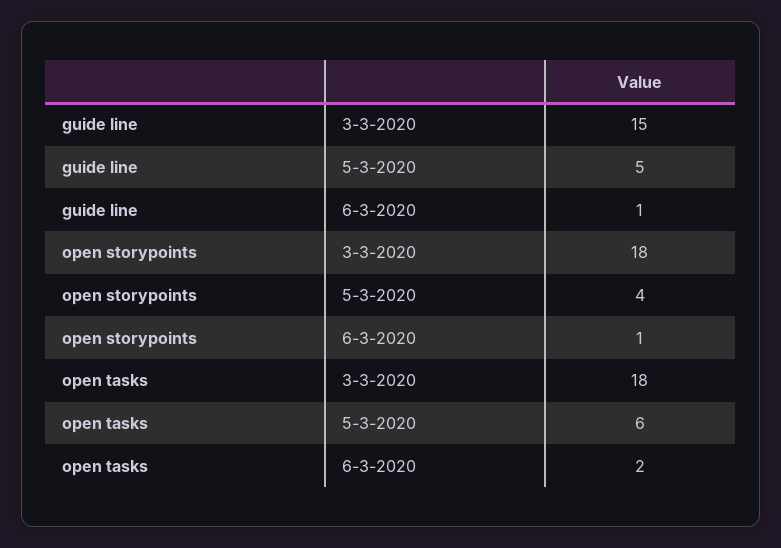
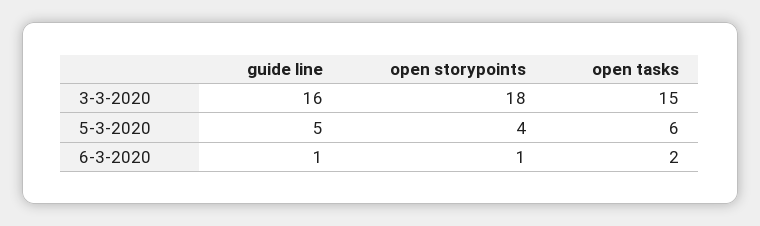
  {
    "guide line": {
-     "3-3-2020": 15,
+     "3-3-2020": 16,
      "5-3-2020": 5,
      "6-3-2020": 1
    },
    "open storypoints": {
      "3-3-2020": 18,
      "5-3-2020": 4,
      "6-3-2020": 1
    },
    "open tasks": {
-     "3-3-2020": 18,
+     "3-3-2020": 15,
      "5-3-2020": 6,
      "6-3-2020": 2
    }
  }

